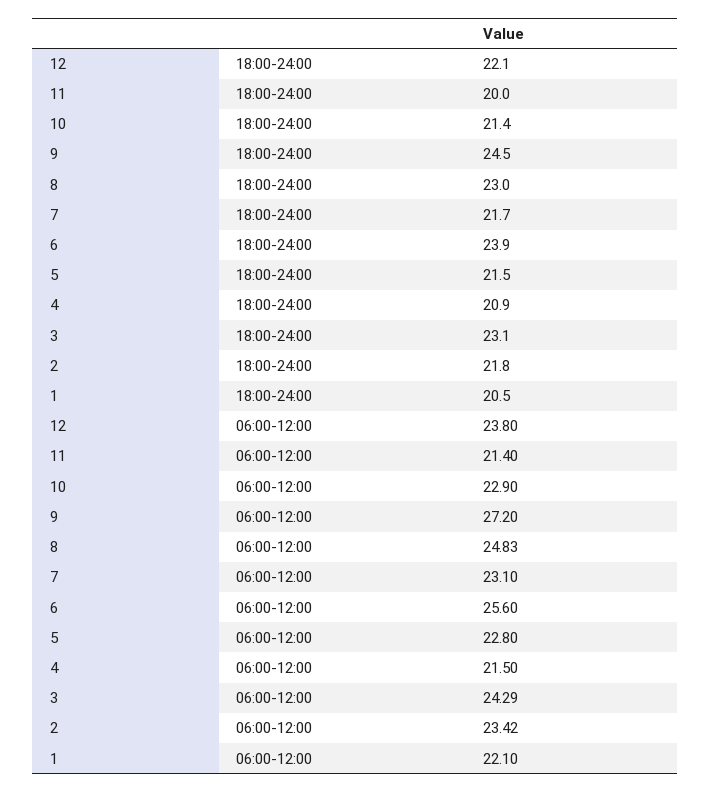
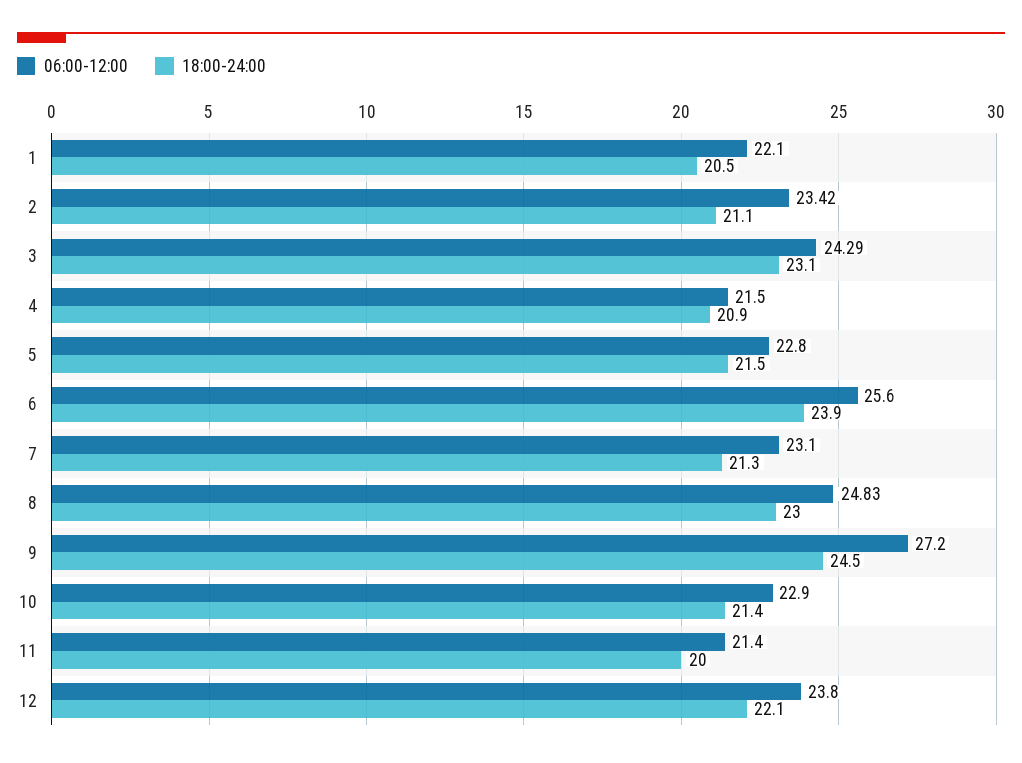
  {
    "18:00-24:00": {
      "12": 22.1,
      "11": 20,
      "10": 21.4,
      "9": 24.5,
      "8": 23,
-     "7": 21.7,
+     "7": 21.3,
      "6": 23.9,
      "5": 21.5,
      "4": 20.9,
      "3": 23.1,
-     "2": 21.8,
+     "2": 21.1,
      "1": 20.5
    },
    "06:00-12:00": {
      "12": 23.8,
      "11": 21.4,
      "10": 22.9,
      "9": 27.2,
      "8": 24.83,
      "7": 23.1,
      "6": 25.6,
      "5": 22.8,
      "4": 21.5,
      "3": 24.29,
      "2": 23.42,
      "1": 22.1
    }
  }

